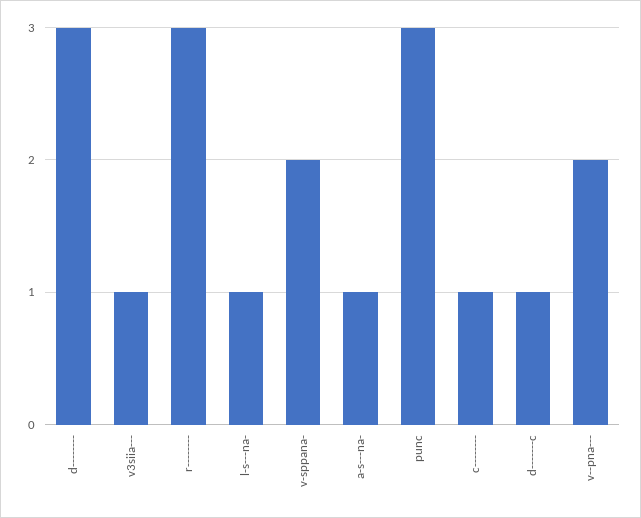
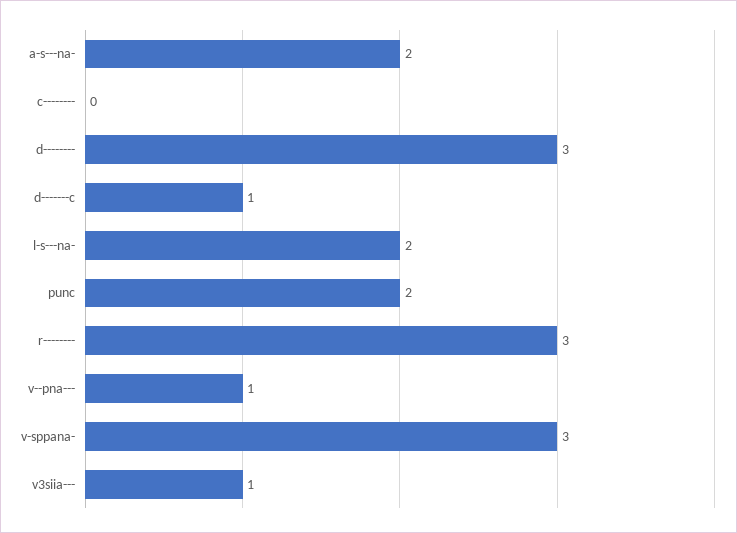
  {
    "d--------": 3,
    "v3siia---": 1,
    "r--------": 3,
-   "l-s---na-": 1,
+   "l-s---na-": 2,
-   "v-sppana-": 2,
+   "v-sppana-": 3,
-   "a-s---na-": 1,
+   "a-s---na-": 2,
-   "punc": 3,
+   "punc": 2,
-   "c--------": 1,
+   "c--------": 0,
    "d-------c": 1,
-   "v--pna---": 2
+   "v--pna---": 1
  }

